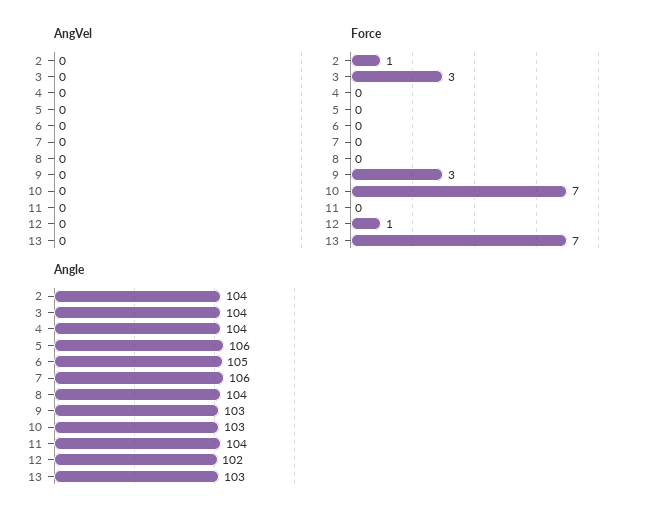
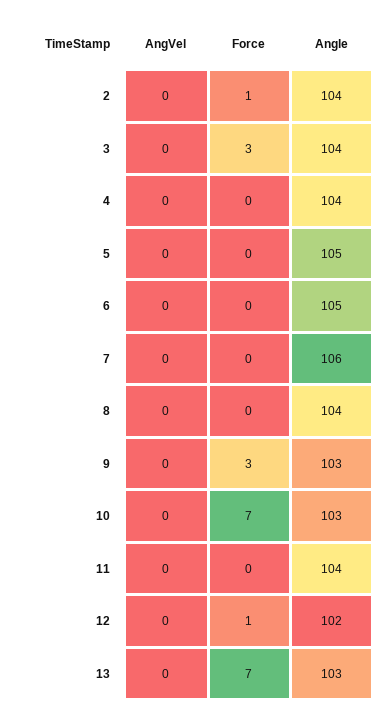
  {
    "AngVel": {
      "2": 0,
      "3": 0,
      "4": 0,
      "5": 0,
      "6": 0,
      "7": 0,
      "8": 0,
      "9": 0,
      "10": 0,
      "11": 0,
      "12": 0,
      "13": 0
    },
    "Force": {
      "2": 1,
      "3": 3,
      "4": 0,
      "5": 0,
      "6": 0,
      "7": 0,
      "8": 0,
      "9": 3,
      "10": 7,
      "11": 0,
      "12": 1,
      "13": 7
    },
    "Angle": {
      "2": 104,
      "3": 104,
      "4": 104,
-     "5": 106,
+     "5": 105,
      "6": 105,
      "7": 106,
      "8": 104,
      "9": 103,
      "10": 103,
      "11": 104,
      "12": 102,
      "13": 103
    }
  }

